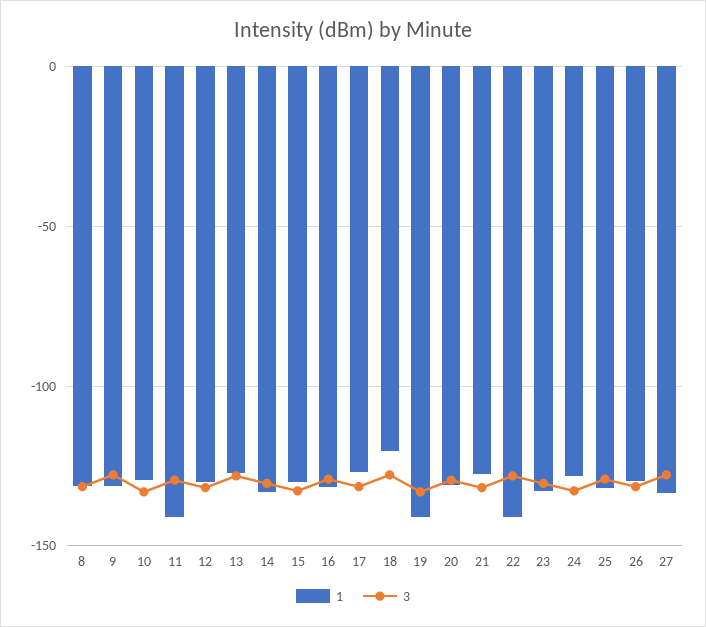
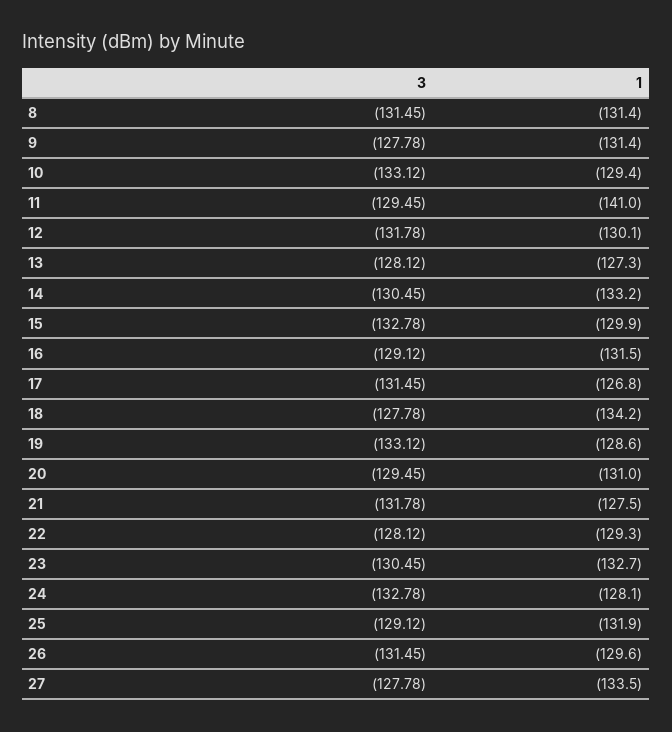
  {
    "1": {
      "8": -131.4,
      "9": -131.4,
      "10": -129.4,
      "11": -141,
      "12": -130.1,
      "13": -127.3,
      "14": -133.2,
      "15": -129.9,
      "16": -131.5,
      "17": -126.8,
-     "18": -120,
+     "18": -134.2,
-     "19": -140,
+     "19": -128.6,
      "20": -131,
      "21": -127.5,
-     "22": -140,
+     "22": -129.3,
      "23": -132.7,
      "24": -128.1,
      "25": -131.9,
      "26": -129.6,
      "27": -133.5
    },
    "3": {
      "8": -131.45,
      "9": -127.78,
      "10": -133.12,
      "11": -129.45,
      "12": -131.78,
      "13": -128.12,
      "14": -130.45,
      "15": -132.78,
      "16": -129.12,
      "17": -131.45,
      "18": -127.78,
      "19": -133.12,
      "20": -129.45,
      "21": -131.78,
      "22": -128.12,
      "23": -130.45,
      "24": -132.78,
      "25": -129.12,
      "26": -131.45,
      "27": -127.78
    }
  }

